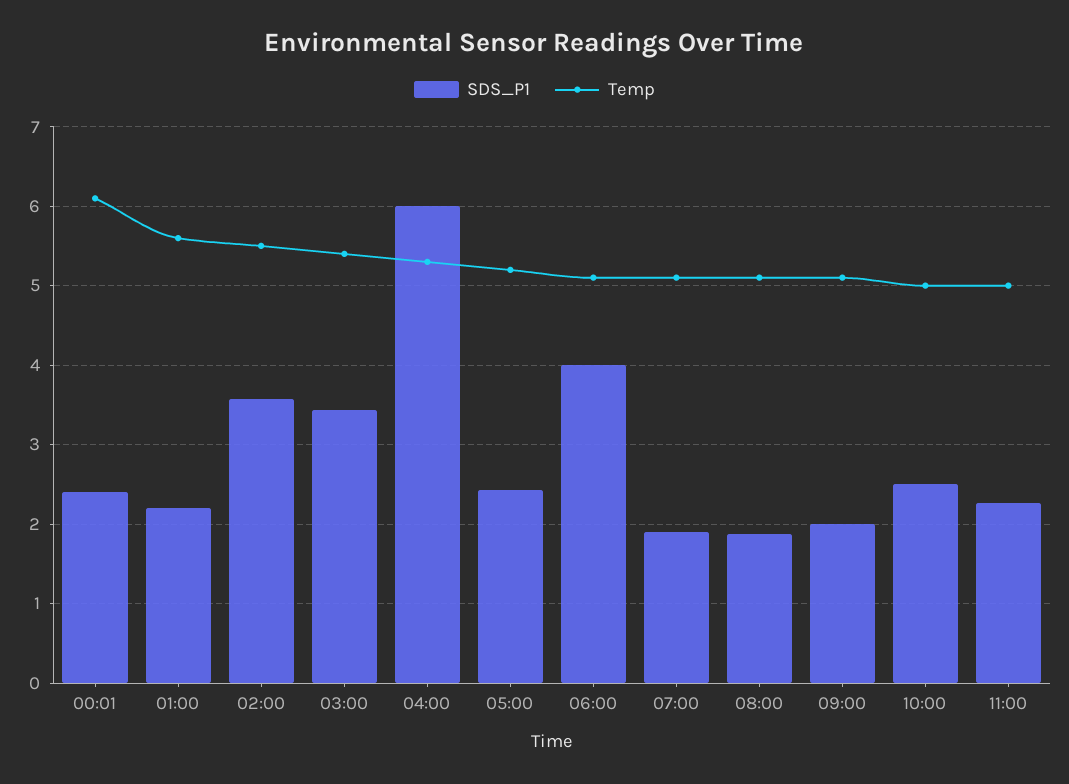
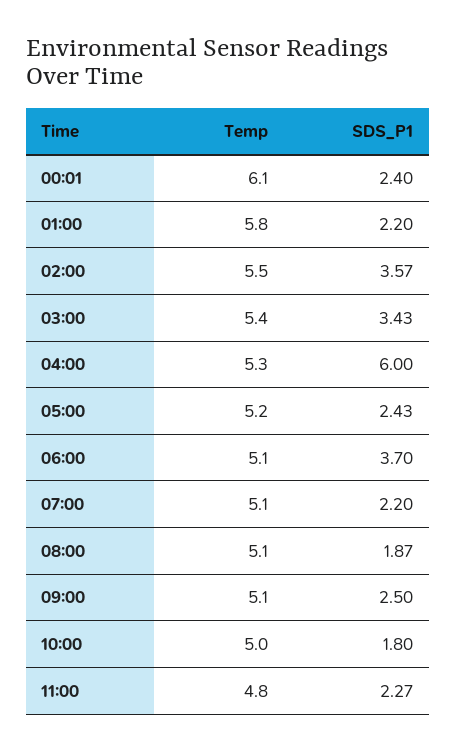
  {
    "SDS_P1": {
      "00:01": 2.4,
      "01:00": 2.2,
      "02:00": 3.57,
      "03:00": 3.43,
      "04:00": 6,
      "05:00": 2.43,
-     "06:00": 4,
+     "06:00": 3.7,
-     "07:00": 1.9,
+     "07:00": 2.2,
      "08:00": 1.87,
-     "09:00": 2,
+     "09:00": 2.5,
-     "10:00": 2.5,
+     "10:00": 1.8,
      "11:00": 2.27
    },
    "Temp": {
      "00:01": 6.1,
-     "01:00": 5.6,
+     "01:00": 5.8,
      "02:00": 5.5,
      "03:00": 5.4,
      "04:00": 5.3,
      "05:00": 5.2,
      "06:00": 5.1,
      "07:00": 5.1,
      "08:00": 5.1,
      "09:00": 5.1,
      "10:00": 5,
-     "11:00": 5
+     "11:00": 4.8
    }
  }

